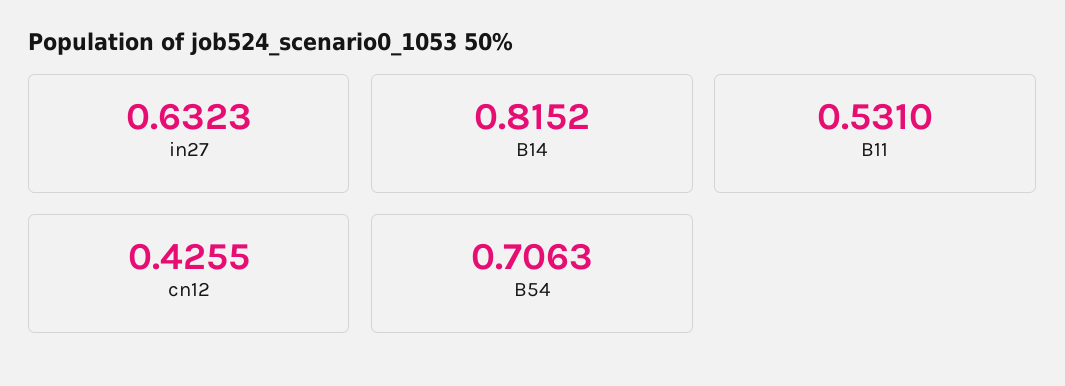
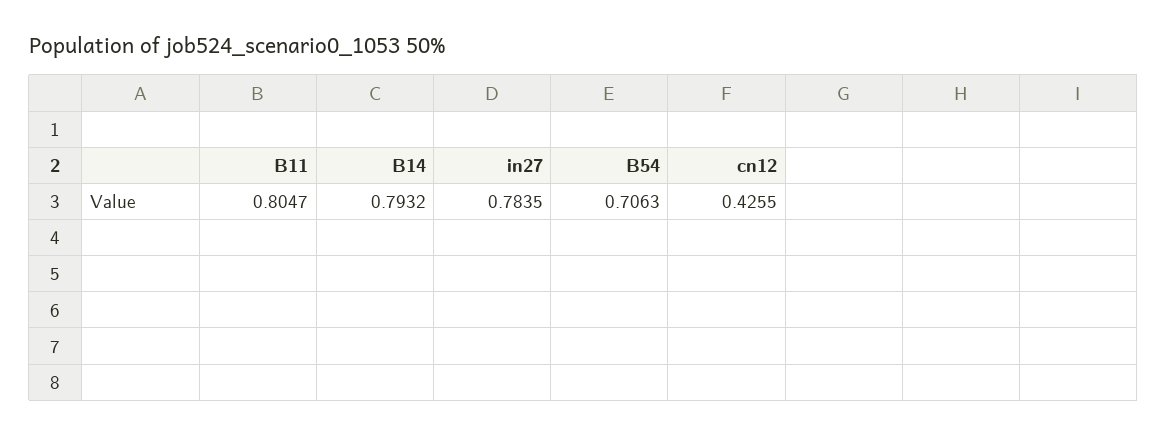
  {
-   "in27": 0.6323,
+   "in27": 0.7835,
-   "B14": 0.8152,
+   "B14": 0.7932,
-   "B11": 0.531,
+   "B11": 0.8047,
    "cn12": 0.4255,
    "B54": 0.7063
  }

